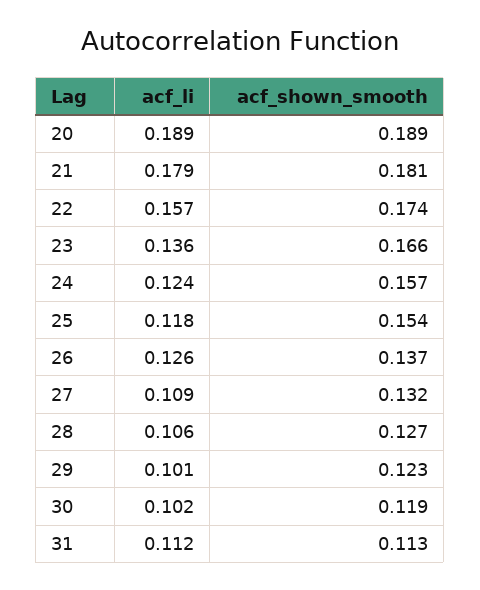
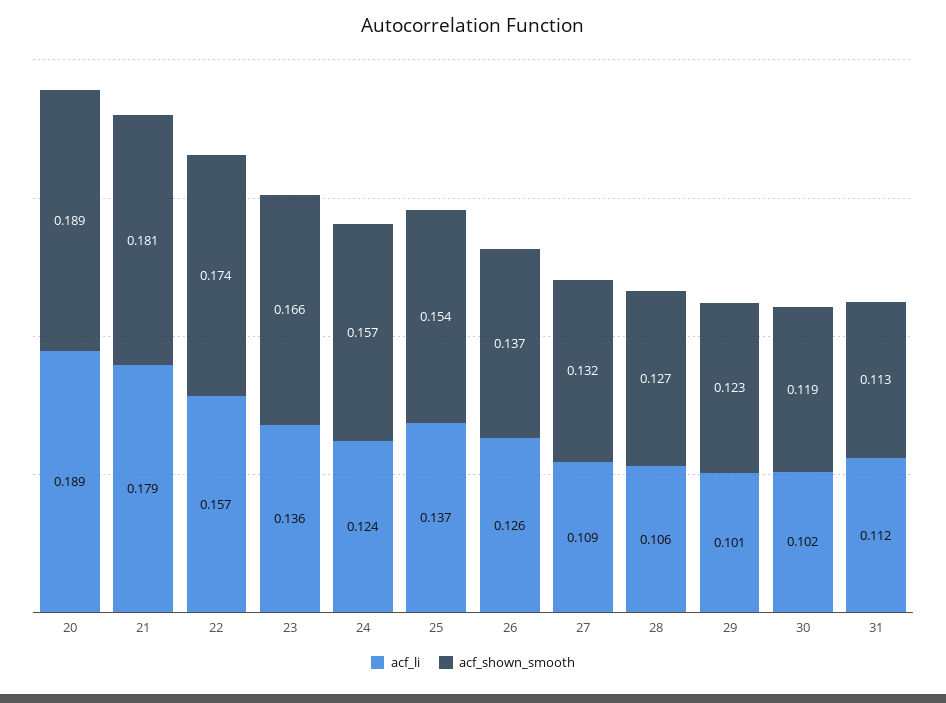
  {
    "acf_li": {
      "20": 0.189,
      "21": 0.179,
      "22": 0.157,
      "23": 0.136,
      "24": 0.124,
-     "25": 0.118,
+     "25": 0.137,
      "26": 0.126,
      "27": 0.109,
      "28": 0.106,
      "29": 0.101,
      "30": 0.102,
      "31": 0.112
    },
    "acf_shown_smooth": {
      "20": 0.189,
      "21": 0.181,
      "22": 0.174,
      "23": 0.166,
      "24": 0.157,
      "25": 0.154,
      "26": 0.137,
      "27": 0.132,
      "28": 0.127,
      "29": 0.123,
      "30": 0.119,
      "31": 0.113
    }
  }

